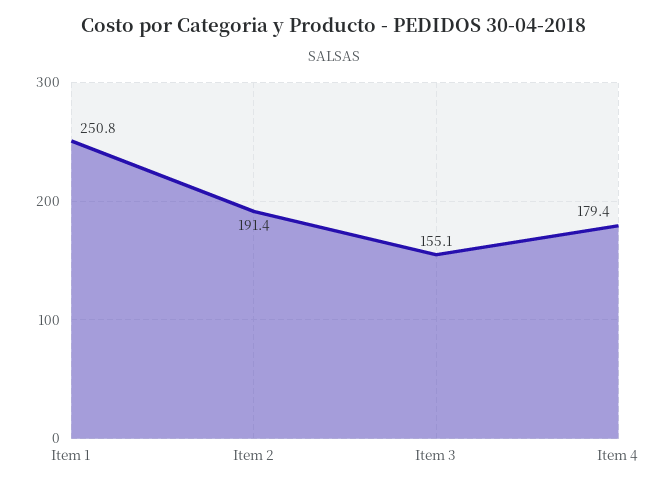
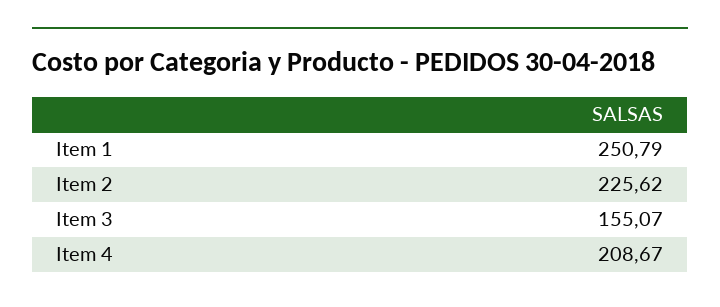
  {
    "Item 1": 250.79,
-   "Item 2": 191.4,
+   "Item 2": 225.62,
    "Item 3": 155.07,
-   "Item 4": 179.4
+   "Item 4": 208.67
  }

